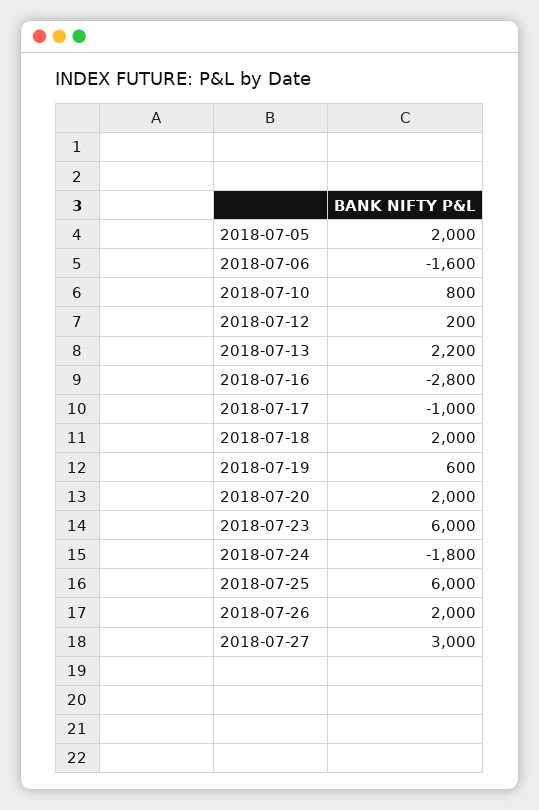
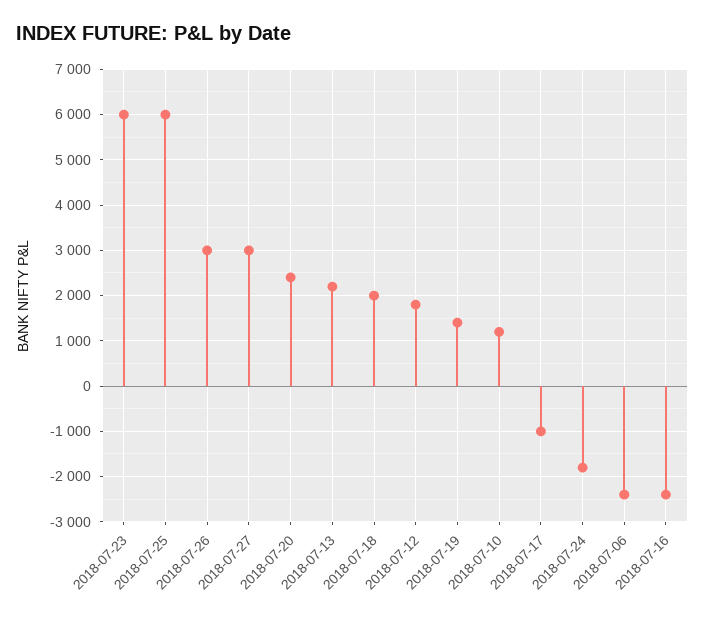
  {
-   "2018-07-05": 2000,
-   "2018-07-06": -1600,
+   "2018-07-06": -2400,
-   "2018-07-10": 800,
+   "2018-07-10": 1200,
-   "2018-07-12": 200,
+   "2018-07-12": 1800,
    "2018-07-13": 2200,
-   "2018-07-16": -2800,
+   "2018-07-16": -2400,
    "2018-07-17": -1000,
    "2018-07-18": 2000,
-   "2018-07-19": 600,
+   "2018-07-19": 1400,
-   "2018-07-20": 2000,
+   "2018-07-20": 2400,
    "2018-07-23": 6000,
    "2018-07-24": -1800,
    "2018-07-25": 6000,
-   "2018-07-26": 2000,
+   "2018-07-26": 3000,
    "2018-07-27": 3000
  }

